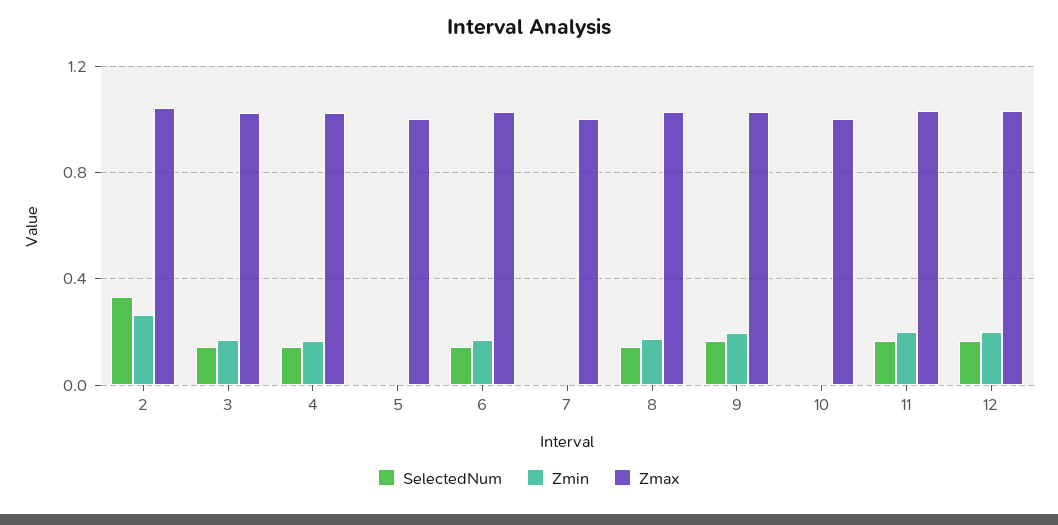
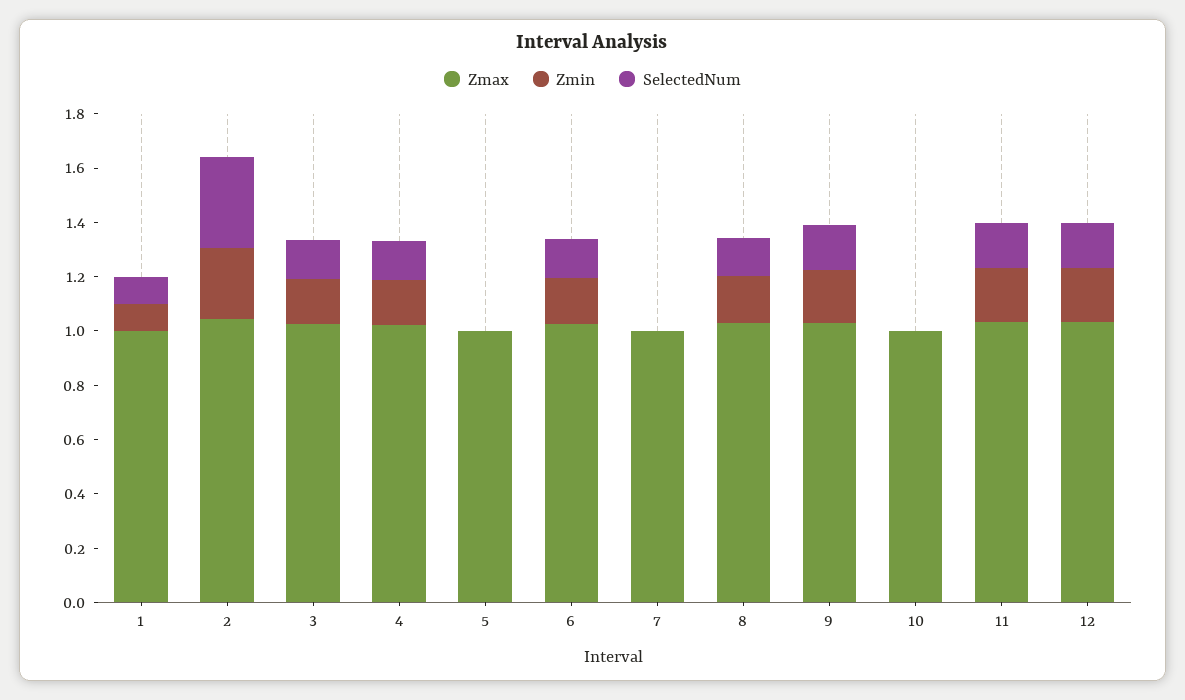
  {
    "SelectedNum": {
      "2": 0.35,
      "3": 0.15,
      "4": 0.15,
      "5": 0,
      "6": 0.15,
      "7": 0,
      "8": 0.15,
      "9": 0.15,
      "10": 0,
      "11": 0.15,
-     "12": 0.15
+     "12": 0.15,
+     "1": 0.1
    },
    "Zmin": {
      "2": 0.25,
      "3": 0.15,
      "4": 0.15,
      "5": 0,
      "6": 0.15,
      "7": 0,
      "8": 0.15,
      "9": 0.2,
      "10": 0,
      "11": 0.2,
-     "12": 0.2
+     "12": 0.2,
+     "1": 0.1
    },
    "Zmax": {
      "2": 1.05,
      "3": 1.05,
      "4": 1,
      "5": 1,
      "6": 1.05,
      "7": 1,
      "8": 1.05,
      "9": 1.05,
      "10": 1,
      "11": 1.05,
-     "12": 1.05
+     "12": 1.05,
+     "1": 1
    }
  }

